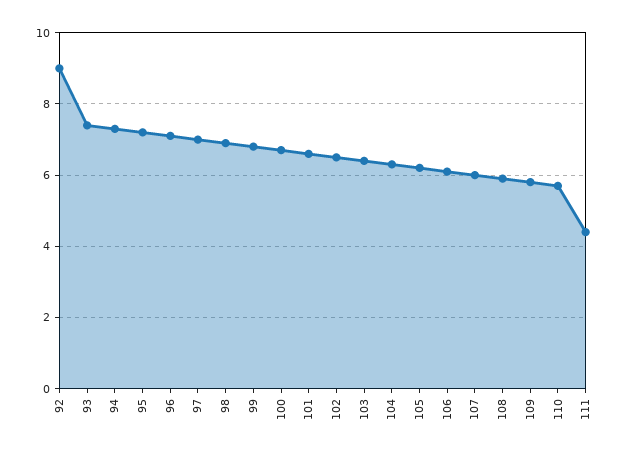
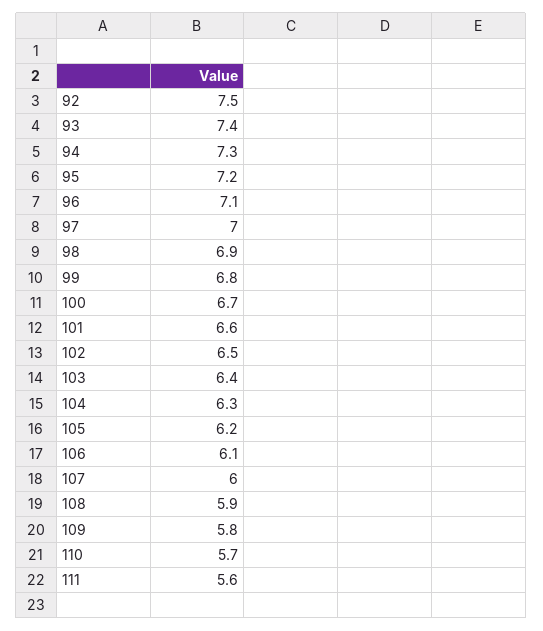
  {
-   "92": 9,
+   "92": 7.5,
    "93": 7.4,
    "94": 7.3,
    "95": 7.2,
    "96": 7.1,
    "97": 7,
    "98": 6.9,
    "99": 6.8,
    "100": 6.7,
    "101": 6.6,
    "102": 6.5,
    "103": 6.4,
    "104": 6.3,
    "105": 6.2,
    "106": 6.1,
    "107": 6,
    "108": 5.9,
    "109": 5.8,
    "110": 5.7,
-   "111": 4.5
+   "111": 5.6
  }

